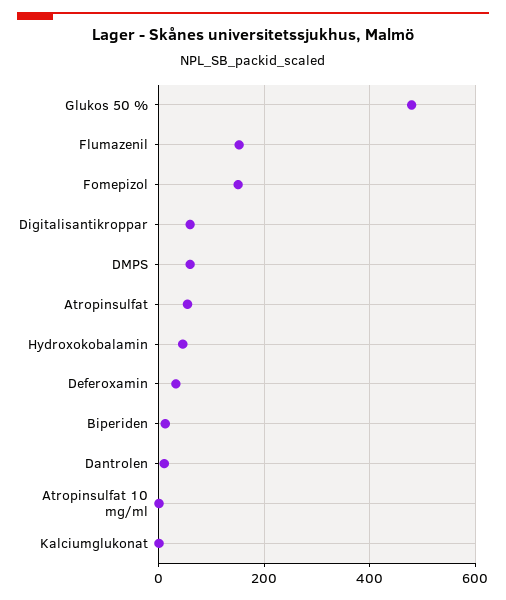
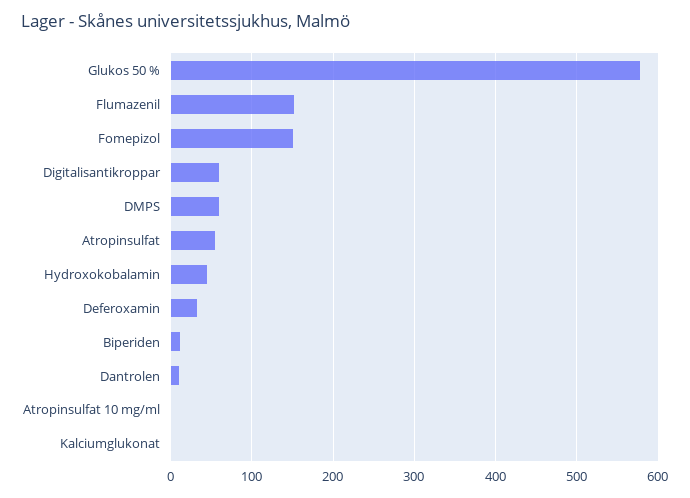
  {
-   "Glukos 50 %": 480,
+   "Glukos 50 %": 580,
    "Flumazenil": 150,
    "Fomepizol": 150,
    "Digitalisantikroppar": 60,
    "DMPS": 60,
    "Atropinsulfat": 50,
    "Hydroxokobalamin": 50,
    "Deferoxamin": 30,
    "Biperiden": 10,
    "Dantrolen": 10,
    "Atropinsulfat 10 mg/ml": 0,
    "Kalciumglukonat": 0
  }

